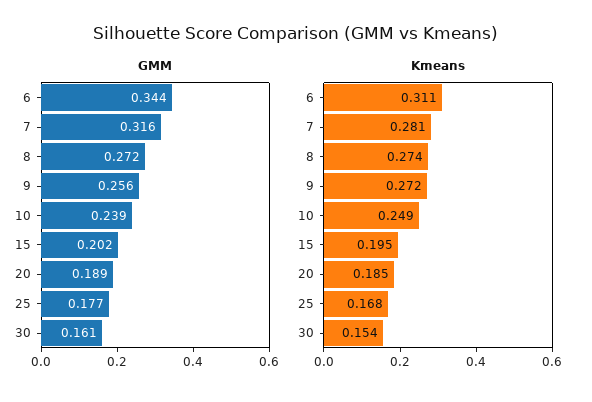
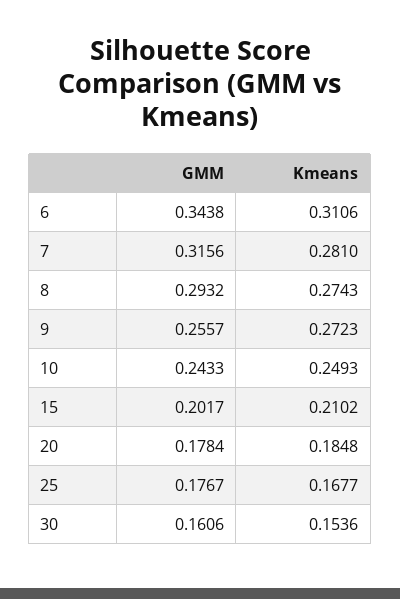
  {
    "GMM": {
      "6": 0.3438,
      "7": 0.3156,
-     "8": 0.272,
+     "8": 0.2932,
      "9": 0.2557,
-     "10": 0.239,
+     "10": 0.2433,
      "15": 0.2017,
-     "20": 0.189,
+     "20": 0.1784,
      "25": 0.1767,
      "30": 0.1606
    },
    "Kmeans": {
      "6": 0.3106,
      "7": 0.281,
      "8": 0.2743,
      "9": 0.2723,
      "10": 0.2493,
-     "15": 0.195,
+     "15": 0.2102,
      "20": 0.1848,
      "25": 0.1677,
      "30": 0.1536
    }
  }

